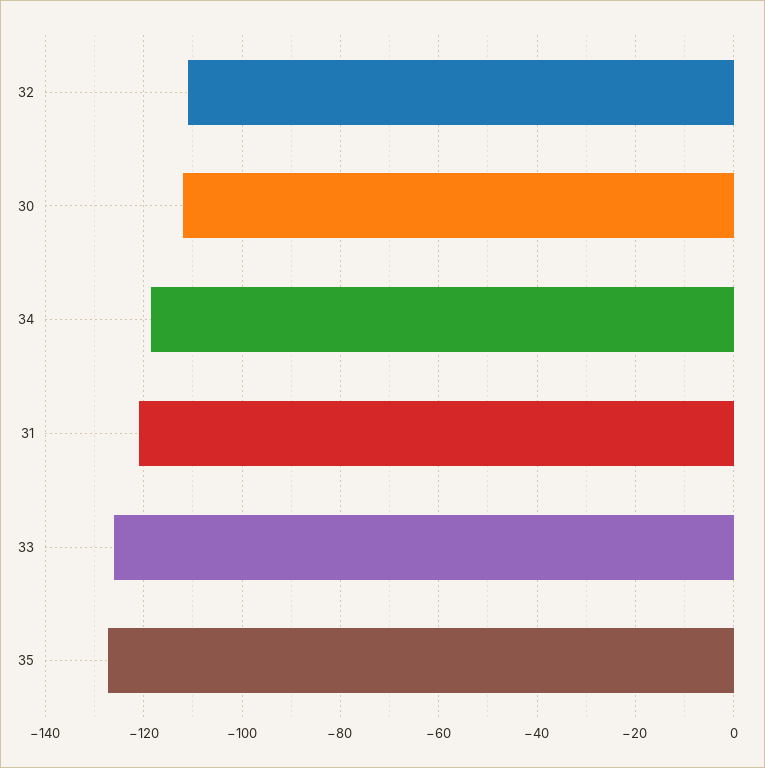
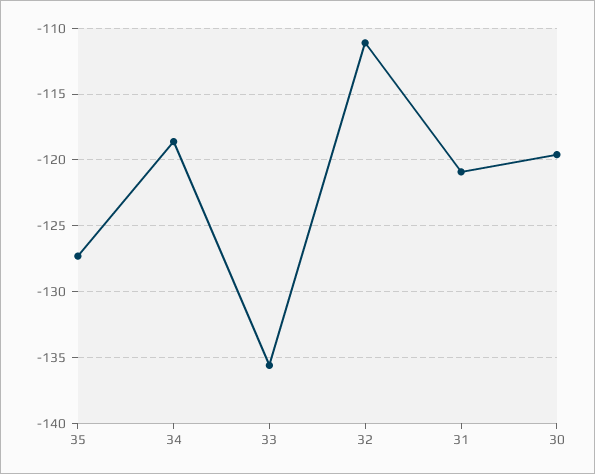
  {
    "32": -111,
-   "30": -112,
+   "30": -119.5,
    "34": -118.5,
    "31": -121,
-   "33": -126,
+   "33": -135.5,
    "35": -127.5
  }

